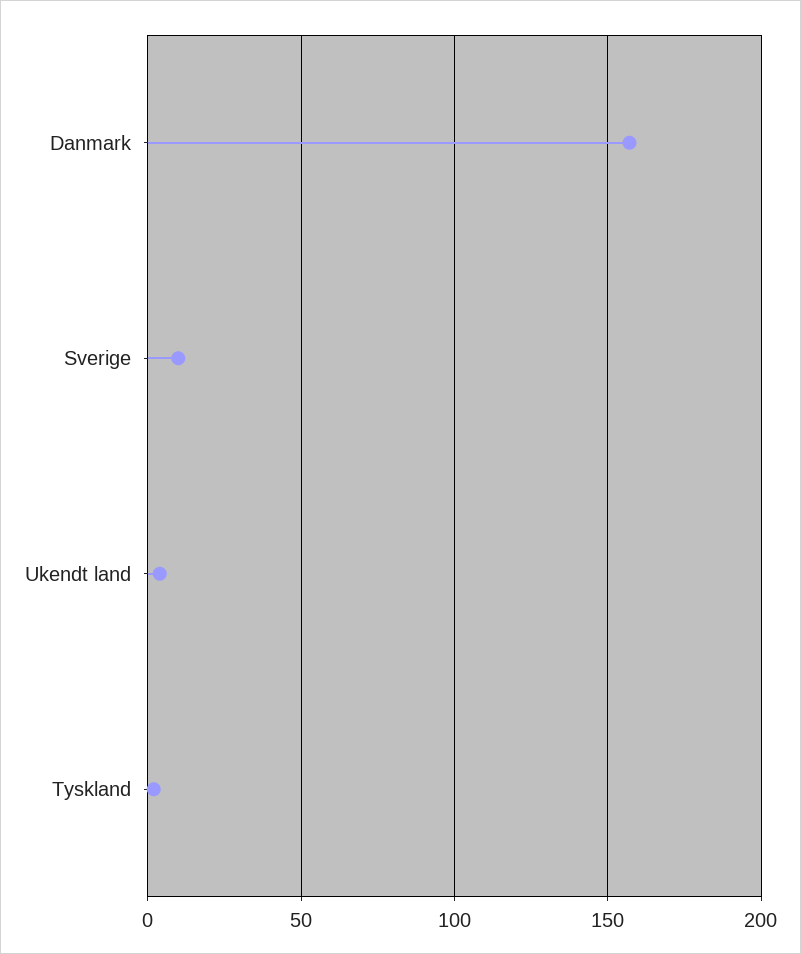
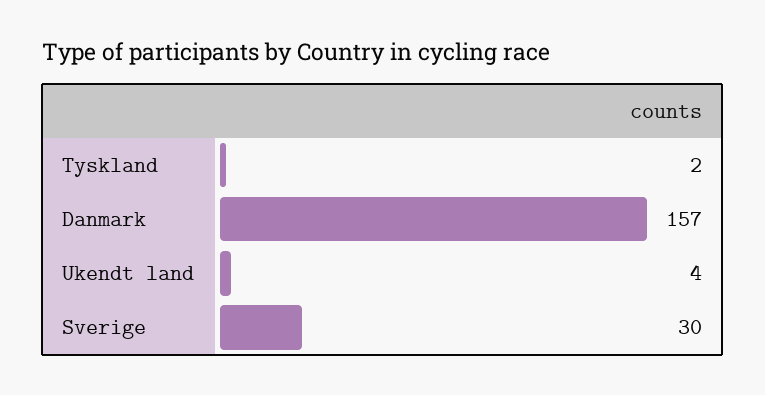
  {
    "Danmark": 157,
-   "Sverige": 10,
+   "Sverige": 30,
    "Ukendt land": 4,
    "Tyskland": 2
  }

